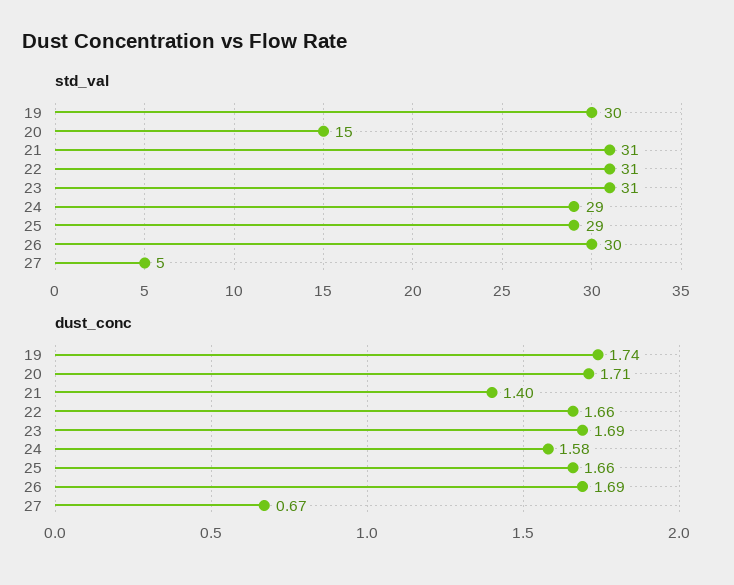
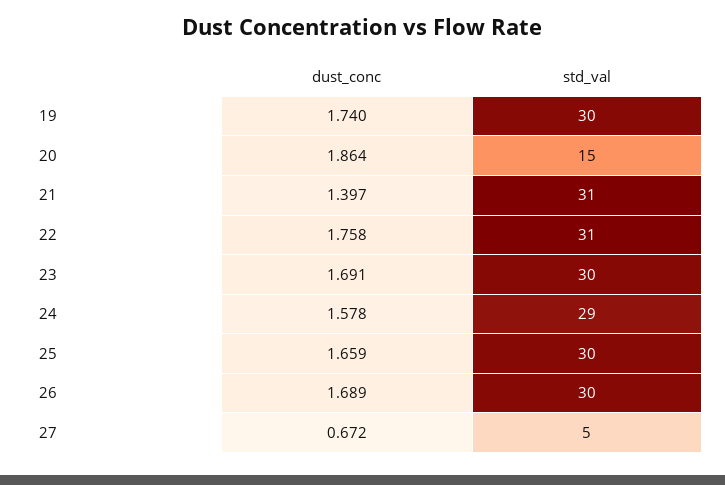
  {
    "std_val": {
      "19": 30,
      "20": 15,
      "21": 31,
      "22": 31,
-     "23": 31,
+     "23": 30,
      "24": 29,
-     "25": 29,
+     "25": 30,
      "26": 30,
      "27": 5
    },
    "dust_conc": {
      "19": 1.74,
-     "20": 1.71,
+     "20": 1.864,
      "21": 1.397,
-     "22": 1.66,
+     "22": 1.758,
      "23": 1.691,
      "24": 1.578,
      "25": 1.659,
      "26": 1.689,
      "27": 0.672
    }
  }

